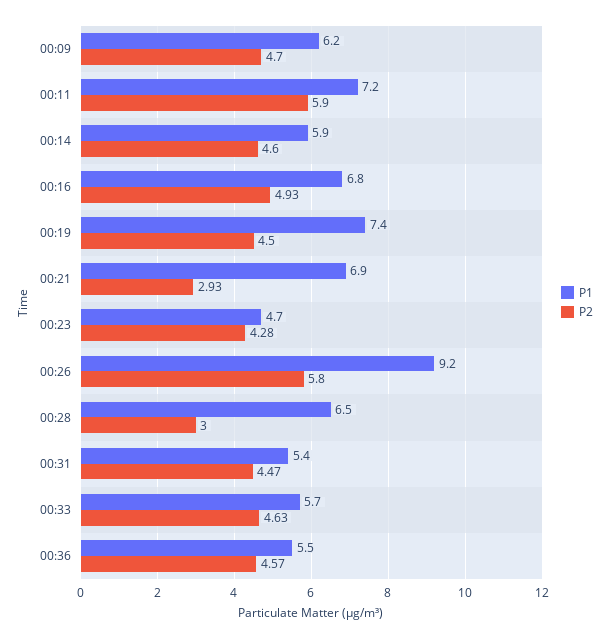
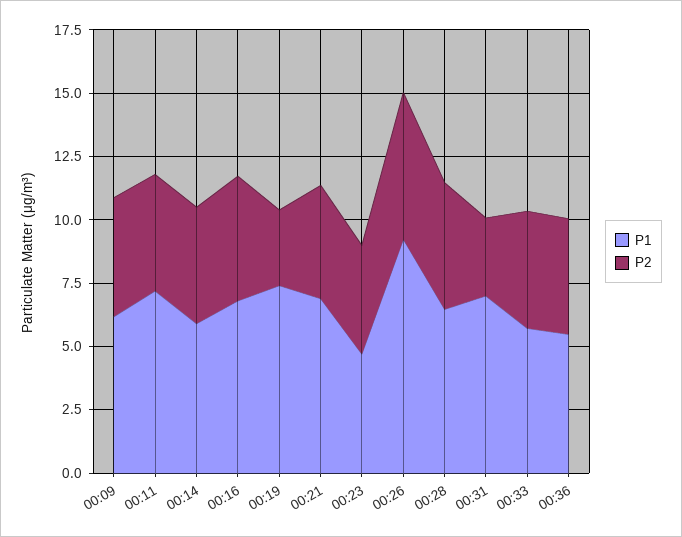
  {
    "P1": {
      "00:09": 6.2,
      "00:11": 7.2,
      "00:14": 5.9,
      "00:16": 6.8,
      "00:19": 7.4,
      "00:21": 6.9,
      "00:23": 4.7,
      "00:26": 9.2,
      "00:28": 6.5,
-     "00:31": 5.4,
+     "00:31": 7,
      "00:33": 5.7,
      "00:36": 5.5
    },
    "P2": {
      "00:09": 4.7,
-     "00:11": 5.9,
+     "00:11": 4.5,
      "00:14": 4.6,
      "00:16": 4.93,
-     "00:19": 4.5,
+     "00:19": 3,
-     "00:21": 2.93,
+     "00:21": 4.5,
      "00:23": 4.28,
      "00:26": 5.8,
-     "00:28": 3,
+     "00:28": 5,
-     "00:31": 4.47,
+     "00:31": 3,
      "00:33": 4.63,
      "00:36": 4.57
    }
  }

